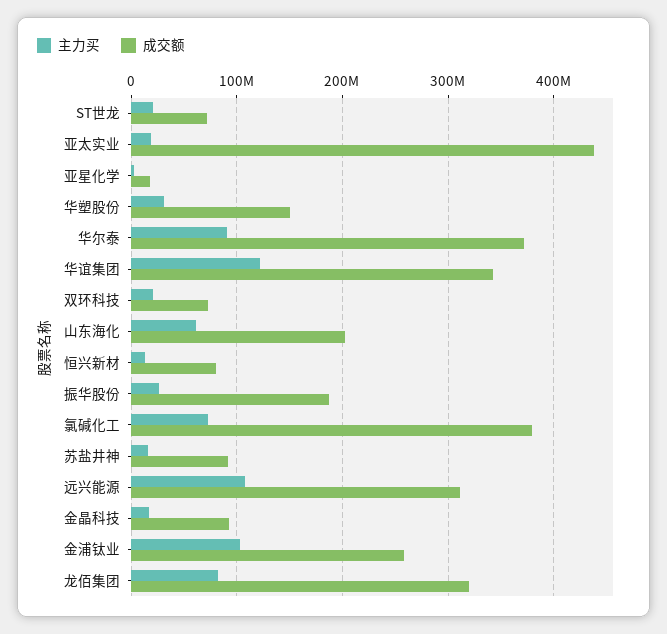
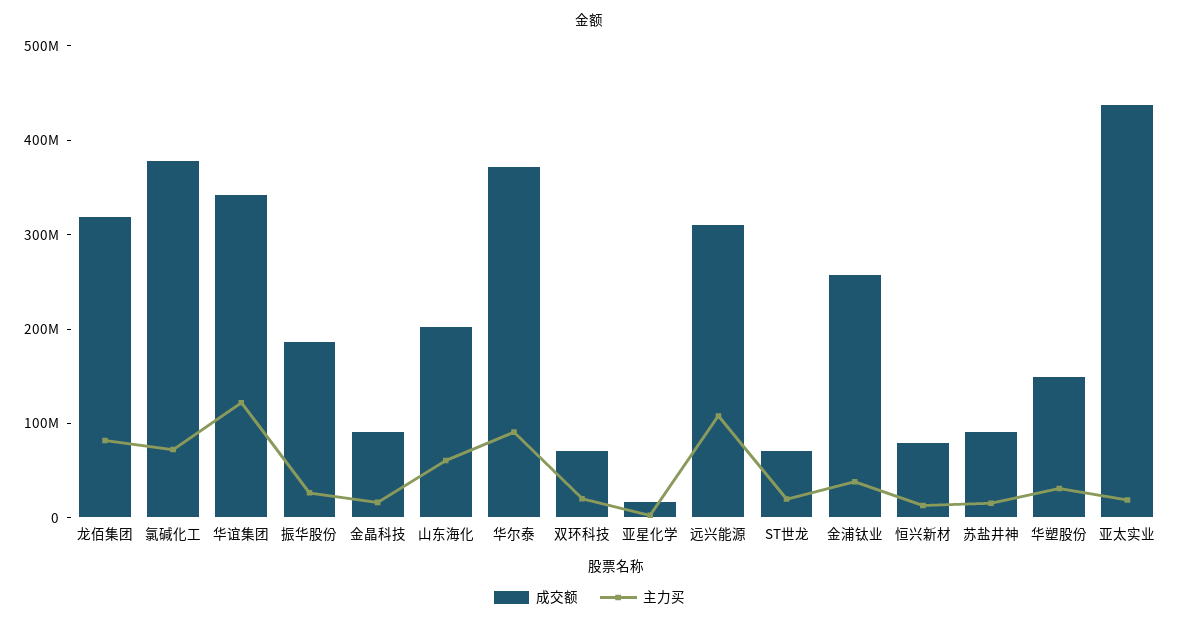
  {
    "主力买": {
      "ST世龙": 20000000,
      "亚太实业": 20000000,
      "亚星化学": 0,
      "华塑股份": 30000000,
      "华尔泰": 90000000,
      "华谊集团": 120000000,
      "双环科技": 20000000,
      "山东海化": 60000000,
      "恒兴新材": 10000000,
      "振华股份": 30000000,
      "氯碱化工": 70000000,
      "苏盐井神": 20000000,
      "远兴能源": 110000000,
      "金晶科技": 20000000,
-     "金浦钛业": 100000000,
+     "金浦钛业": 40000000,
      "龙佰集团": 80000000
    },
    "成交额": {
      "ST世龙": 70000000,
      "亚太实业": 440000000,
      "亚星化学": 20000000,
      "华塑股份": 150000000,
      "华尔泰": 370000000,
      "华谊集团": 340000000,
      "双环科技": 70000000,
      "山东海化": 200000000,
      "恒兴新材": 80000000,
      "振华股份": 190000000,
      "氯碱化工": 380000000,
      "苏盐井神": 90000000,
      "远兴能源": 310000000,
      "金晶科技": 90000000,
      "金浦钛业": 260000000,
      "龙佰集团": 320000000
    }
  }

